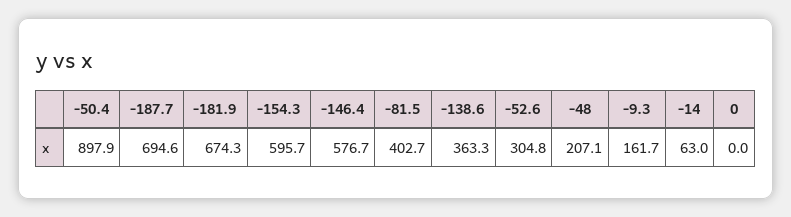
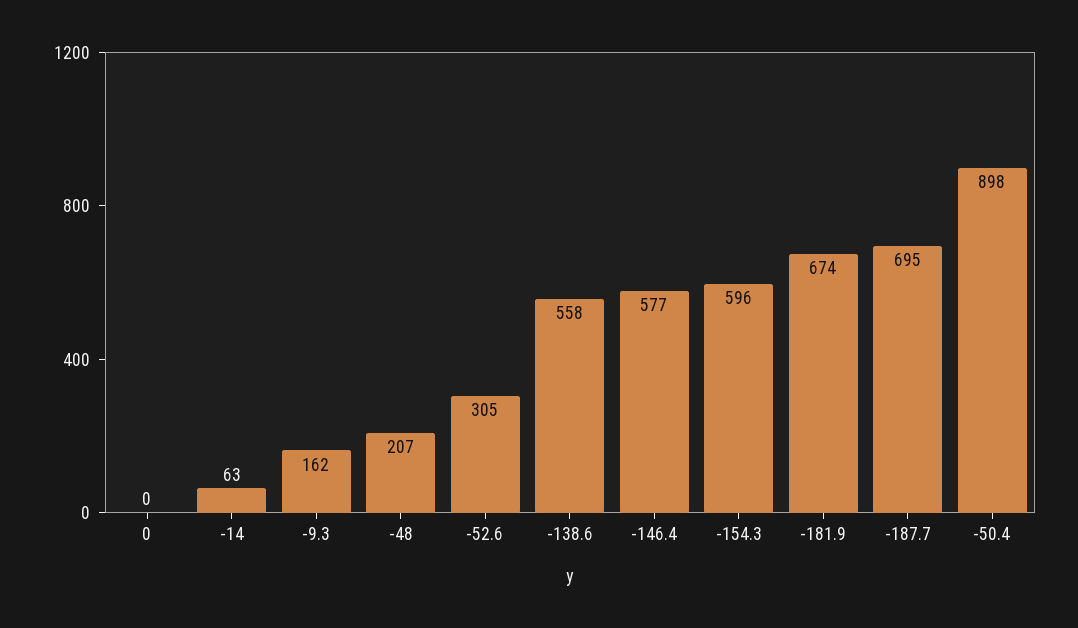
  {
    "-50.4": 897.9,
    "-187.7": 694.6,
    "-181.9": 674.3,
    "-154.3": 595.7,
    "-146.4": 576.7,
-   "-81.5": 402.7,
-   "-138.6": 363.3,
+   "-138.6": 558,
    "-52.6": 304.8,
    "-48": 207.1,
    "-9.3": 161.7,
    "-14": 63,
    "0": 0
  }

